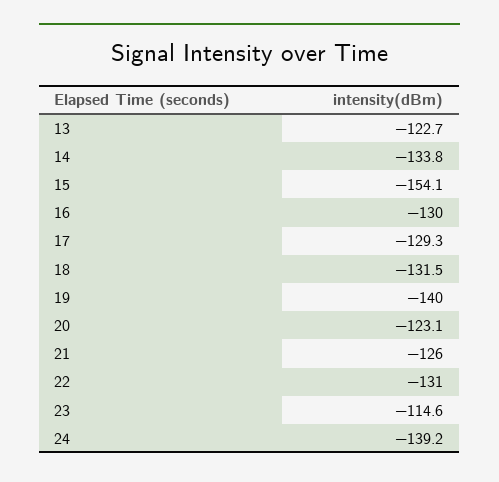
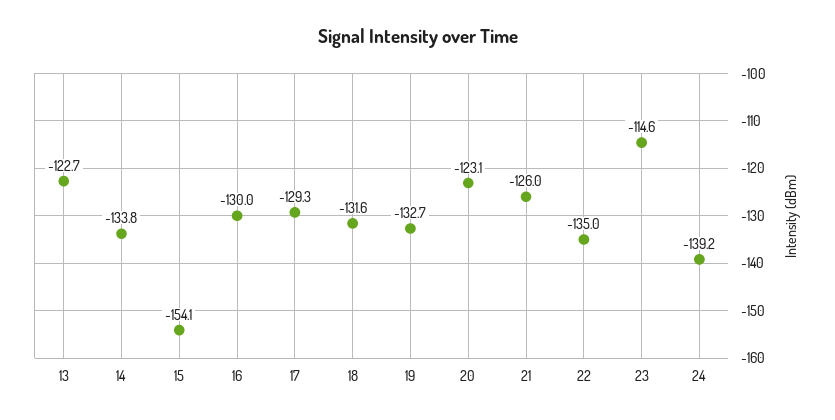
  {
    "13": -122.7,
    "14": -133.8,
    "15": -154.1,
    "16": -130,
    "17": -129.3,
-   "18": -131.5,
+   "18": -131.6,
-   "19": -140,
+   "19": -132.7,
    "20": -123.1,
    "21": -126,
-   "22": -131,
+   "22": -135,
    "23": -114.6,
    "24": -139.2
  }

